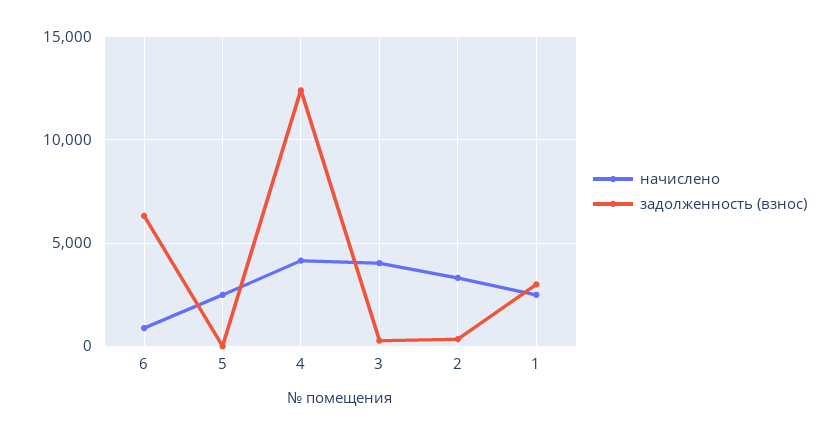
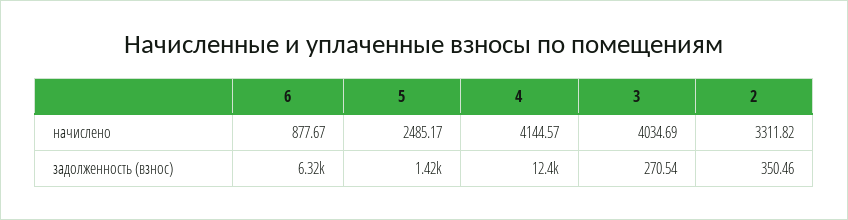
  {
    "начислено": {
      "6": 877.67,
      "5": 2485.17,
      "4": 4144.57,
      "3": 4034.69,
-     "2": 3311.82,
+     "2": 3311.82
-     "1": 2500
    },
    "задолженность (взнос)": {
      "6": 6320,
-     "5": 0,
+     "5": 1420,
      "4": 12400,
      "3": 270.54,
-     "2": 350.46,
+     "2": 350.46
-     "1": 3000
    }
  }

